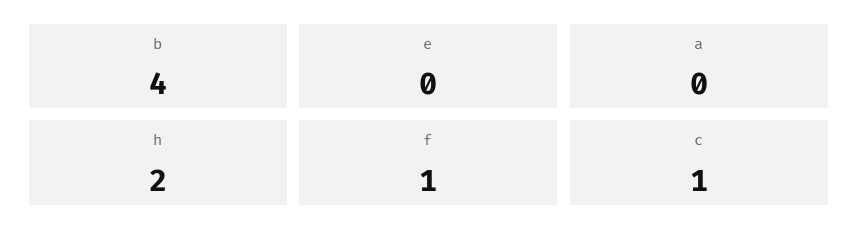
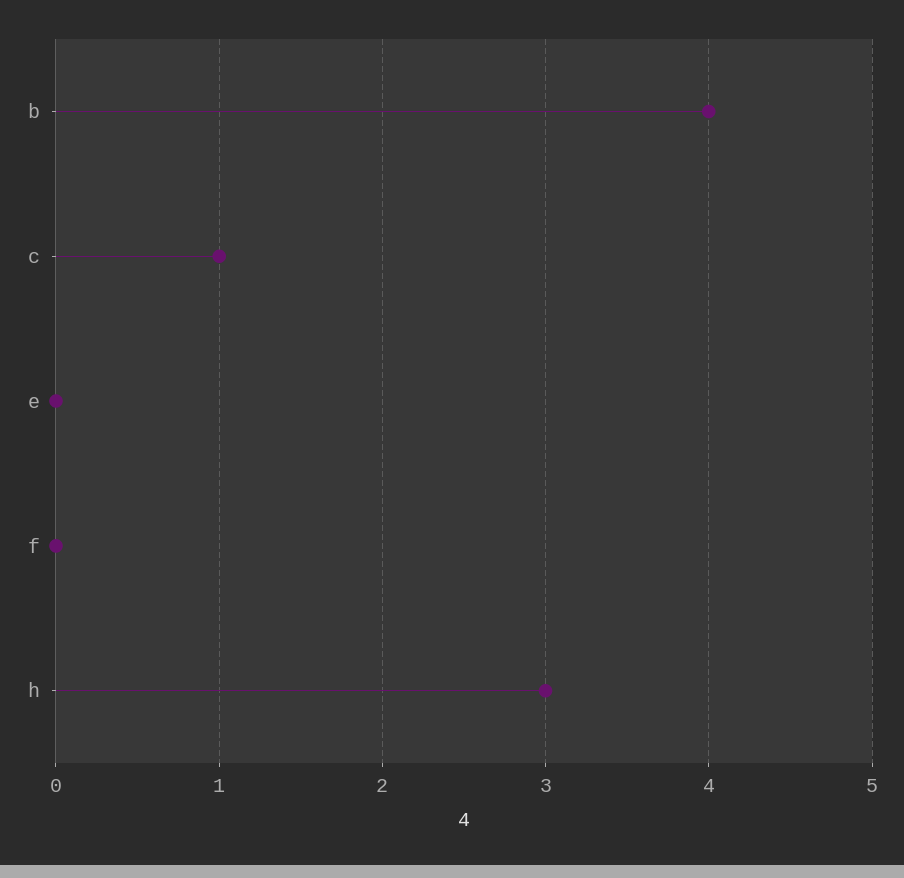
  {
    "b": 4,
    "e": 0,
-   "a": 0,
-   "h": 2,
+   "h": 3,
-   "f": 1,
+   "f": 0,
    "c": 1
  }

